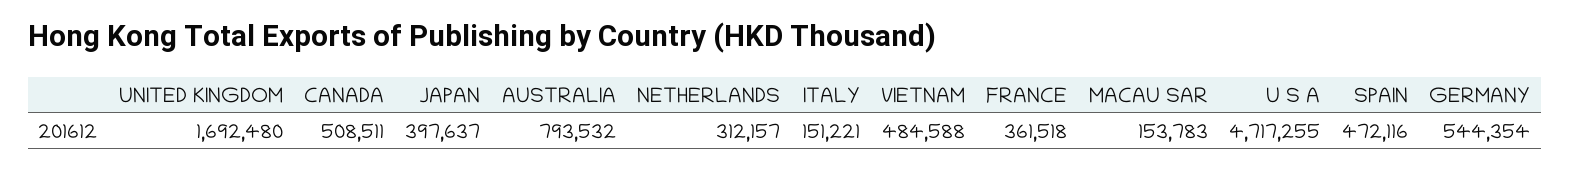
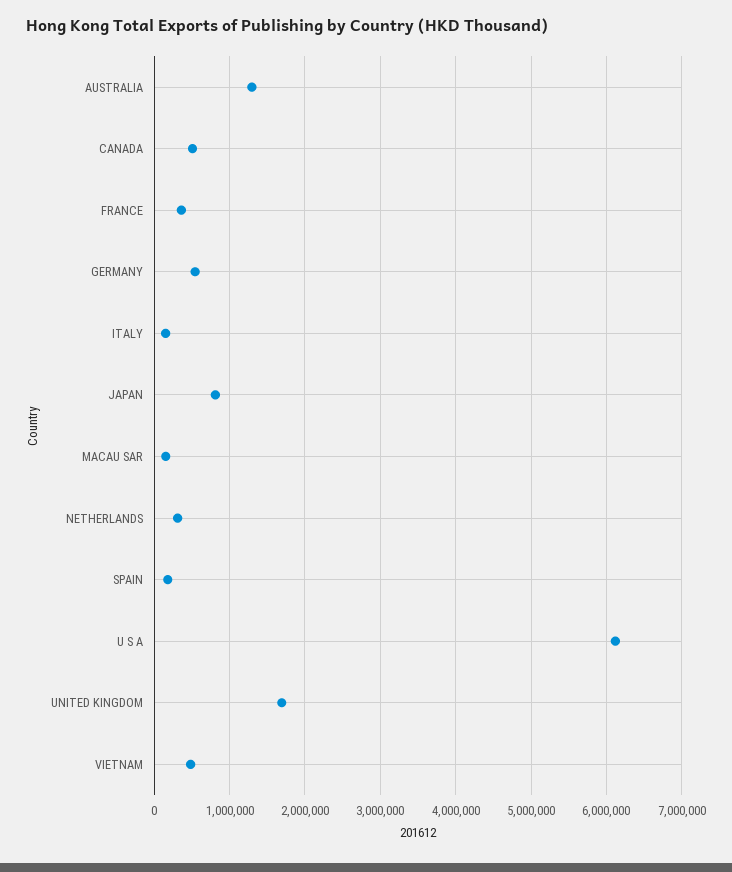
  {
    "UNITED KINGDOM": 1692480,
    "CANADA": 508511,
-   "JAPAN": 397637,
+   "JAPAN": 800000,
-   "AUSTRALIA": 793532,
+   "AUSTRALIA": 1300000,
    "NETHERLANDS": 312157,
    "ITALY": 151221,
    "VIETNAM": 484588,
    "FRANCE": 361518,
    "MACAU SAR": 153783,
-   "U S A": 4717255,
+   "U S A": 6100000,
-   "SPAIN": 472116,
+   "SPAIN": 200000,
    "GERMANY": 544354
  }

